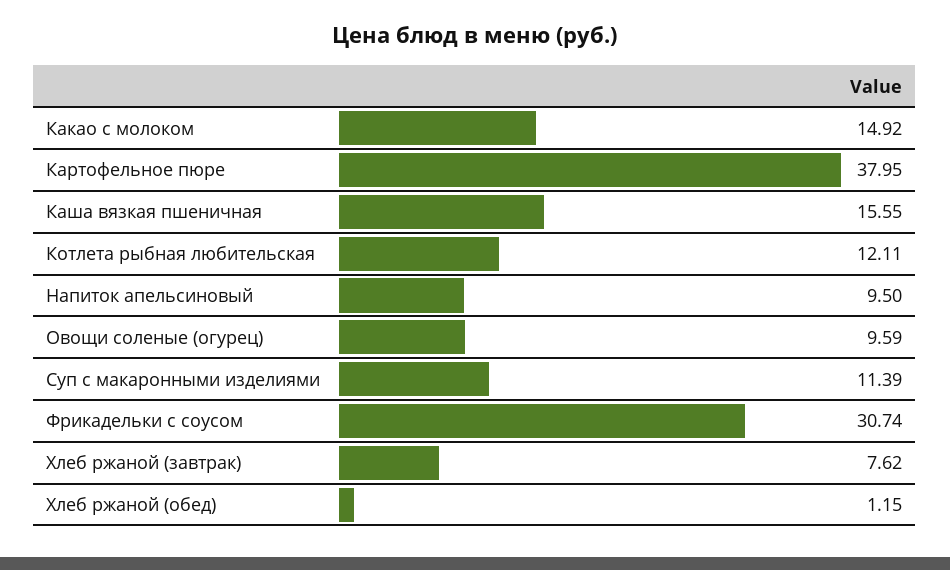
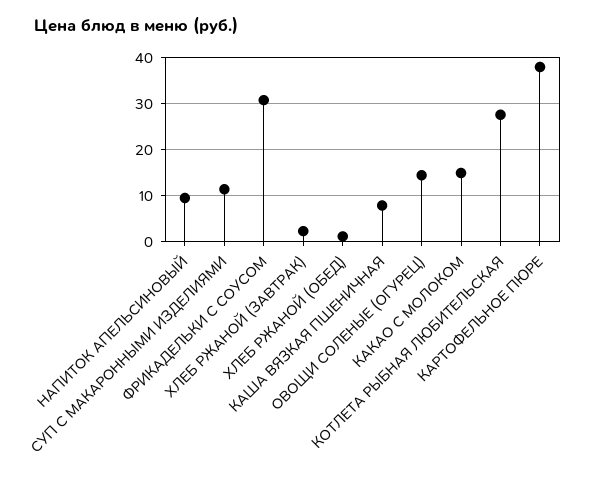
  {
    "Какао с молоком": 14.92,
    "Картофельное пюре": 37.95,
-   "Каша вязкая пшеничная": 15.55,
+   "Каша вязкая пшеничная": 8,
-   "Котлета рыбная любительская": 12.11,
+   "Котлета рыбная любительская": 28,
    "Напиток апельсиновый": 9.5,
-   "Овощи соленые (огурец)": 9.59,
+   "Овощи соленые (огурец)": 14,
    "Суп с макаронными изделиями": 11.39,
    "Фрикадельки с соусом": 30.74,
-   "Хлеб ржаной (завтрак)": 7.62,
+   "Хлеб ржаной (завтрак)": 2,
    "Хлеб ржаной (обед)": 1.15
  }

